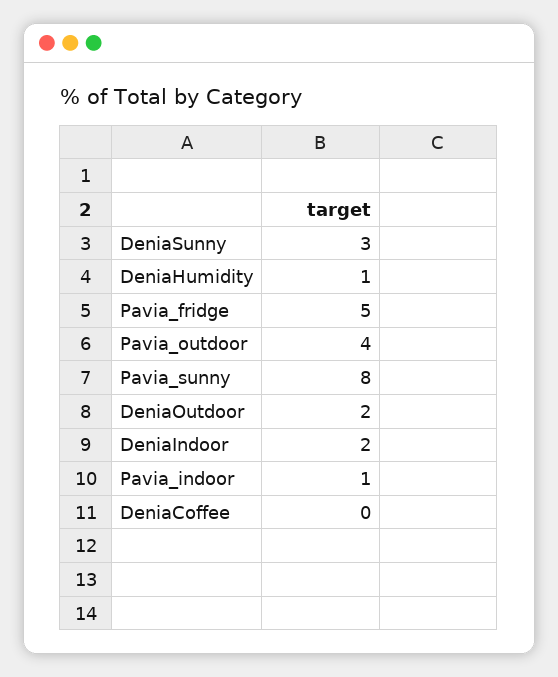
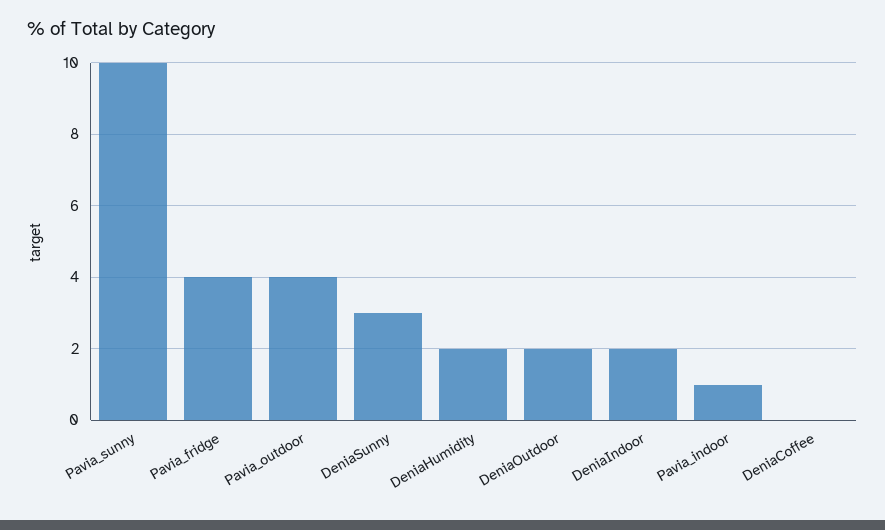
  {
    "DeniaSunny": 3,
-   "DeniaHumidity": 1,
+   "DeniaHumidity": 2,
-   "Pavia_fridge": 5,
+   "Pavia_fridge": 4,
    "Pavia_outdoor": 4,
-   "Pavia_sunny": 8,
+   "Pavia_sunny": 10,
    "DeniaOutdoor": 2,
    "DeniaIndoor": 2,
    "Pavia_indoor": 1,
    "DeniaCoffee": 0
  }

